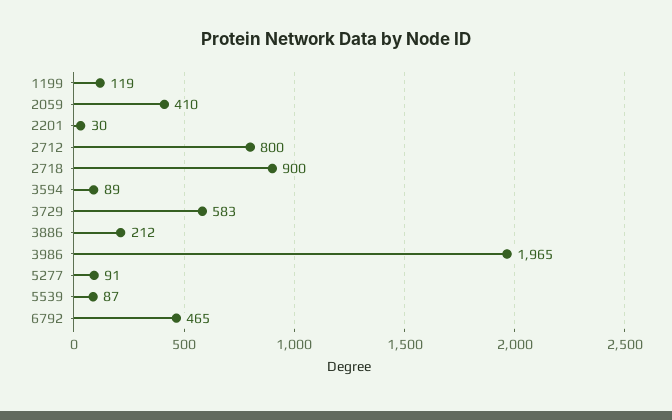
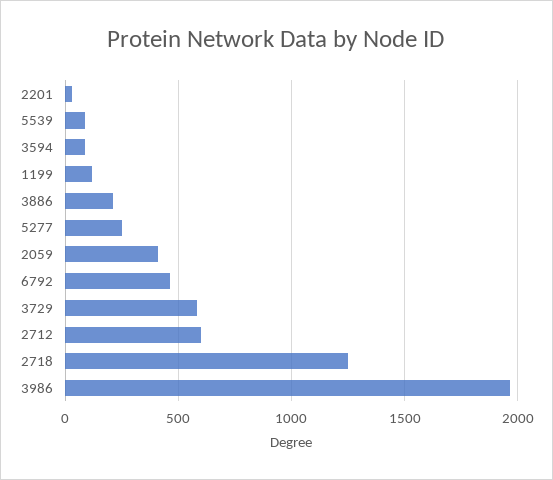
  {
    "1199": 119,
    "2059": 410,
    "2201": 30,
-   "2712": 800,
+   "2712": 600,
-   "2718": 900,
+   "2718": 1250,
    "3594": 89,
    "3729": 583,
    "3886": 212,
    "3986": 1965,
-   "5277": 91,
+   "5277": 250,
    "5539": 87,
    "6792": 465
  }

